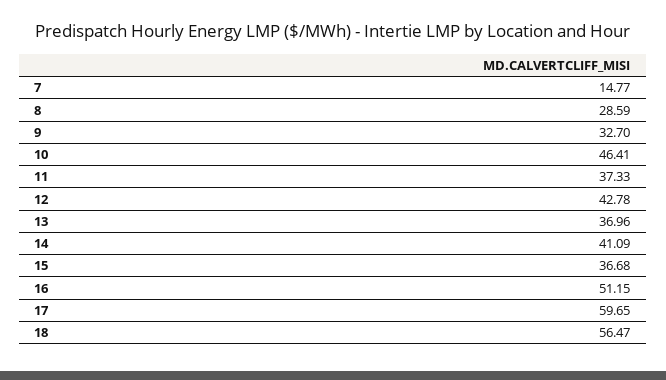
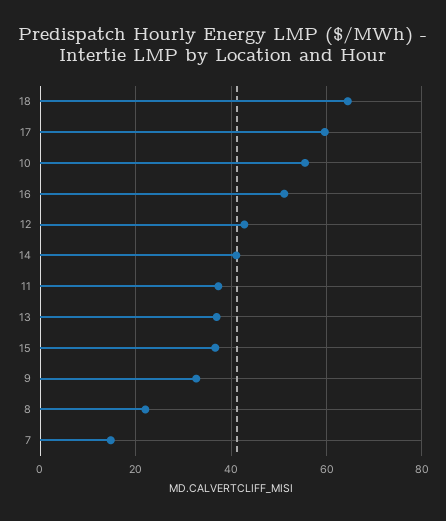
  {
    "7": 14.77,
-   "8": 28.59,
+   "8": 22,
    "9": 32.7,
-   "10": 46.41,
+   "10": 56,
    "11": 37.33,
    "12": 42.78,
    "13": 36.96,
    "14": 41.09,
    "15": 36.68,
    "16": 51.15,
    "17": 59.65,
-   "18": 56.47
+   "18": 64
  }

